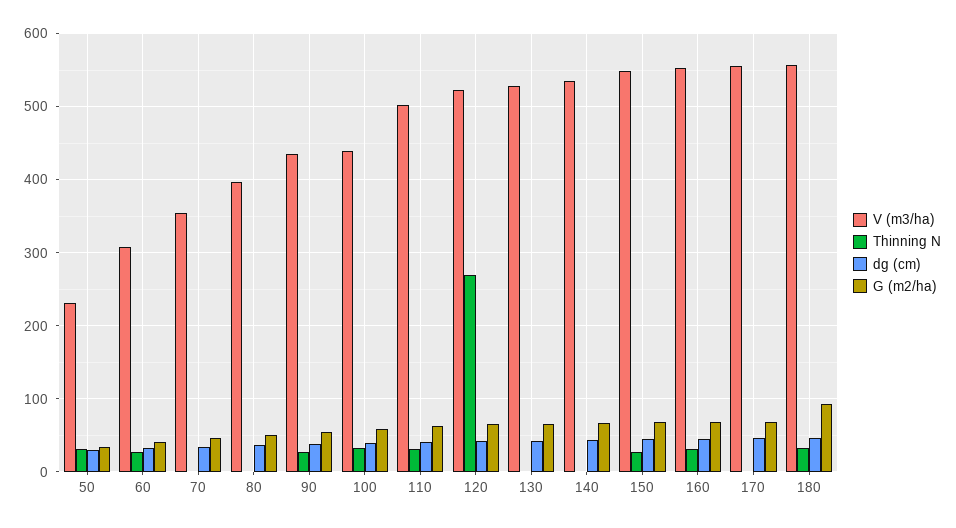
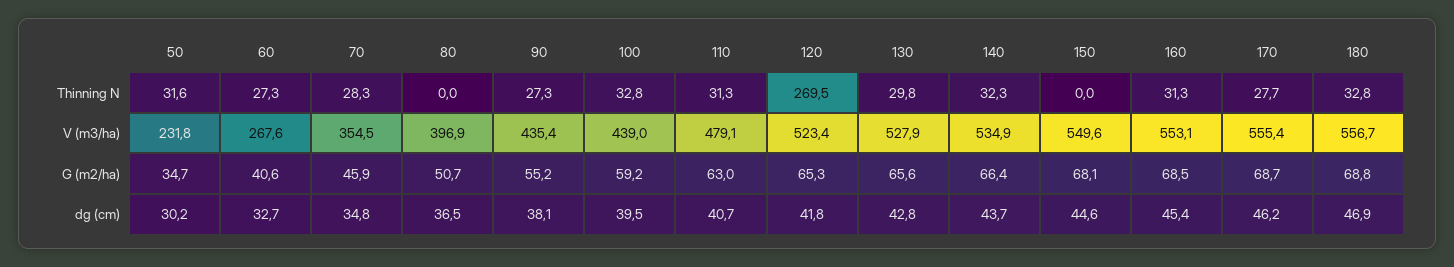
  {
    "V (m3/ha)": {
      "50": 231.8,
-     "60": 310,
+     "60": 267.6,
      "70": 354.5,
      "80": 396.9,
      "90": 435.4,
      "100": 439,
-     "110": 500,
+     "110": 479.1,
      "120": 523.4,
      "130": 527.9,
      "140": 534.9,
      "150": 549.6,
      "160": 553.1,
      "170": 555.4,
      "180": 556.7
    },
    "Thinning N": {
      "50": 31.6,
      "60": 27.3,
-     "70": 0,
+     "70": 28.3,
      "80": 0,
      "90": 27.3,
      "100": 32.8,
      "110": 31.3,
      "120": 269.5,
-     "130": 0,
+     "130": 29.8,
-     "140": 0,
+     "140": 32.3,
-     "150": 30,
+     "150": 0,
      "160": 31.3,
-     "170": 0,
+     "170": 27.7,
      "180": 32.8
    },
    "dg (cm)": {
      "50": 30.2,
      "60": 32.7,
      "70": 34.8,
      "80": 36.5,
      "90": 38.1,
      "100": 39.5,
      "110": 40.7,
      "120": 41.8,
      "130": 42.8,
      "140": 43.7,
      "150": 44.6,
      "160": 45.4,
      "170": 46.2,
      "180": 46.9
    },
    "G (m2/ha)": {
      "50": 34.7,
      "60": 40.6,
      "70": 45.9,
      "80": 50.7,
      "90": 55.2,
      "100": 59.2,
      "110": 63,
      "120": 65.3,
      "130": 65.6,
      "140": 66.4,
      "150": 68.1,
      "160": 68.5,
      "170": 68.7,
-     "180": 90
+     "180": 68.8
    }
  }

